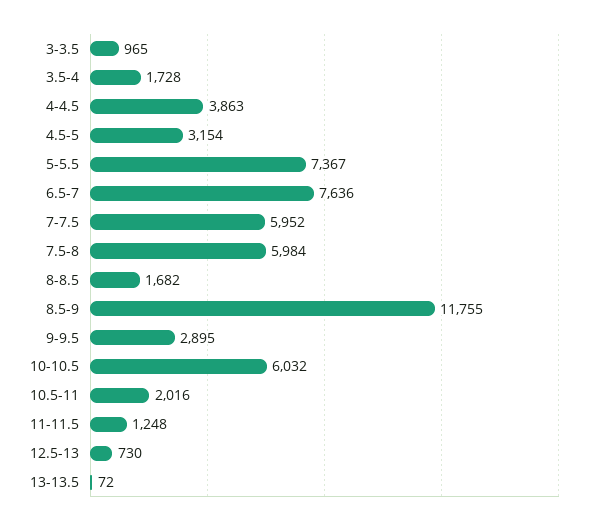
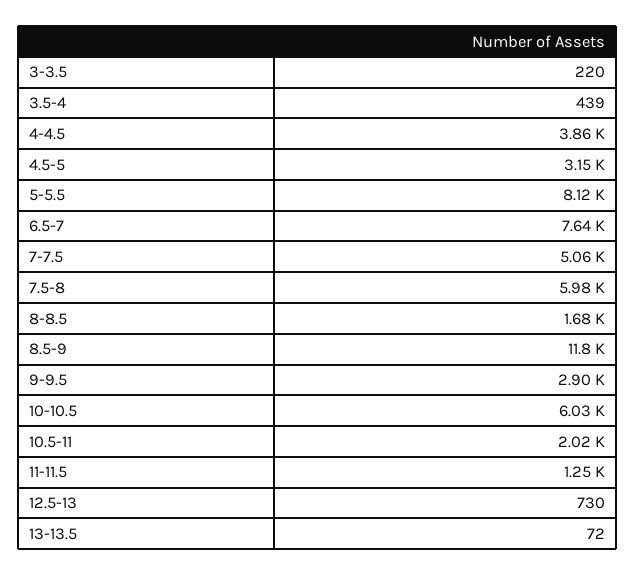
  {
-   "3-3.5": 965,
+   "3-3.5": 220,
-   "3.5-4": 1728,
+   "3.5-4": 439,
    "4-4.5": 3863,
    "4.5-5": 3154,
-   "5-5.5": 7367,
+   "5-5.5": 8120,
    "6.5-7": 7636,
-   "7-7.5": 5952,
+   "7-7.5": 5060,
    "7.5-8": 5984,
    "8-8.5": 1682,
    "8.5-9": 11755,
    "9-9.5": 2895,
    "10-10.5": 6032,
    "10.5-11": 2016,
    "11-11.5": 1248,
    "12.5-13": 730,
    "13-13.5": 72
  }

